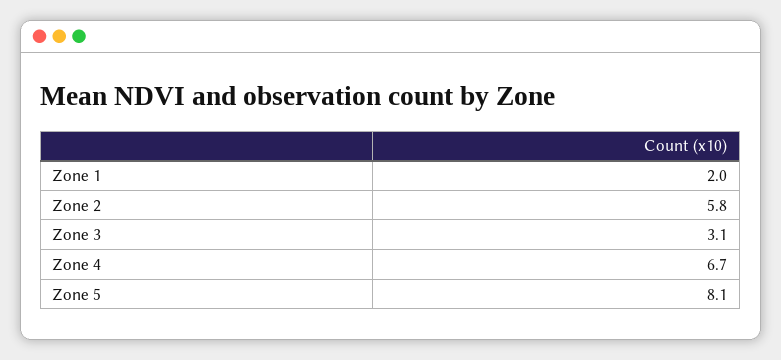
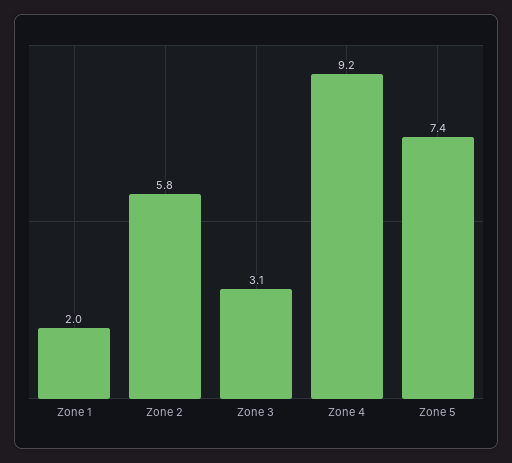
  {
    "Zone 1": 2,
    "Zone 2": 5.8,
    "Zone 3": 3.1,
-   "Zone 4": 6.7,
+   "Zone 4": 9.2,
-   "Zone 5": 8.1
+   "Zone 5": 7.4
  }

